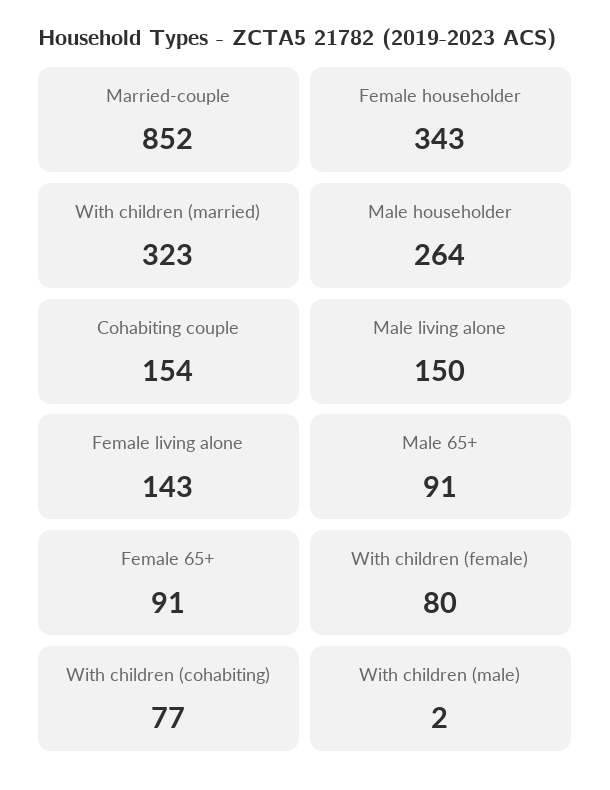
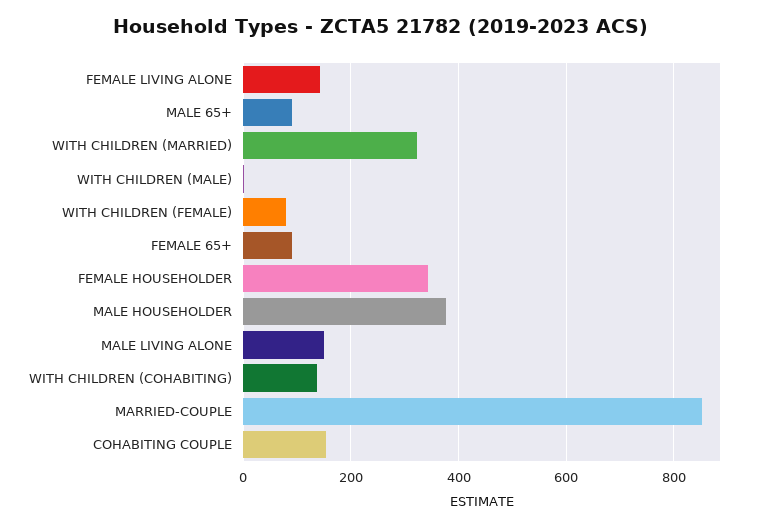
  {
    "Married-couple": 852,
    "Female householder": 343,
    "With children (married)": 323,
-   "Male householder": 264,
+   "Male householder": 380,
    "Cohabiting couple": 154,
    "Male living alone": 150,
    "Female living alone": 143,
    "Male 65+": 91,
    "Female 65+": 91,
    "With children (female)": 80,
-   "With children (cohabiting)": 77,
+   "With children (cohabiting)": 140,
    "With children (male)": 2
  }

